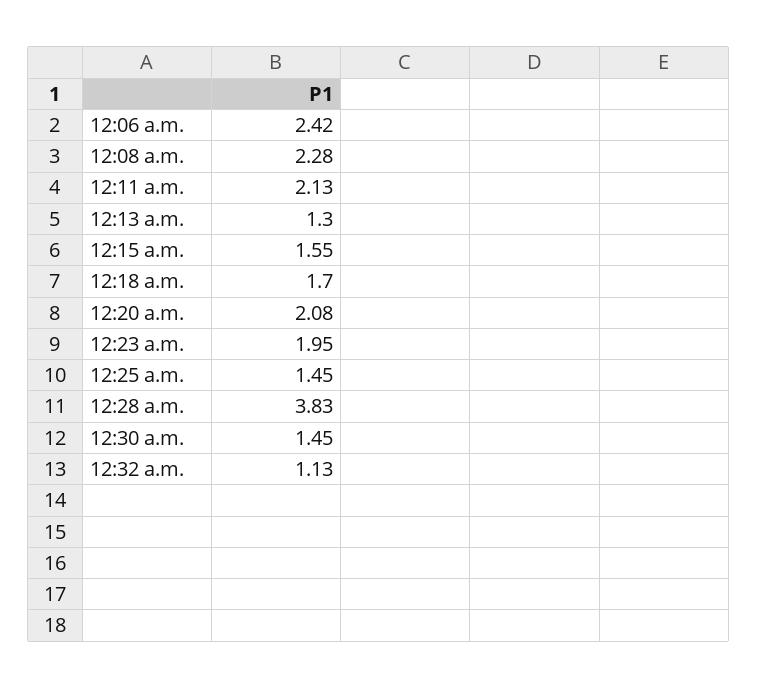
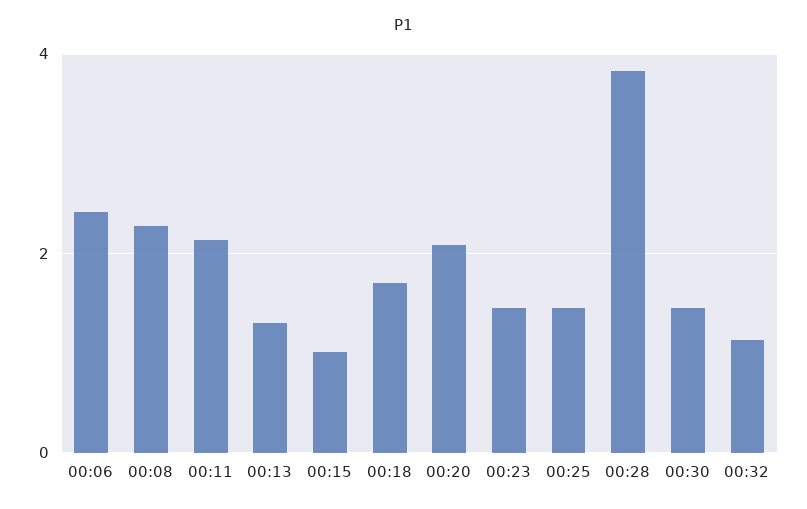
  {
    "12:06 a.m.": 2.42,
    "12:08 a.m.": 2.28,
    "12:11 a.m.": 2.13,
    "12:13 a.m.": 1.3,
-   "12:15 a.m.": 1.55,
+   "12:15 a.m.": 1,
    "12:18 a.m.": 1.7,
    "12:20 a.m.": 2.08,
-   "12:23 a.m.": 1.95,
+   "12:23 a.m.": 1.4,
    "12:25 a.m.": 1.45,
    "12:28 a.m.": 3.83,
    "12:30 a.m.": 1.45,
    "12:32 a.m.": 1.13
  }

